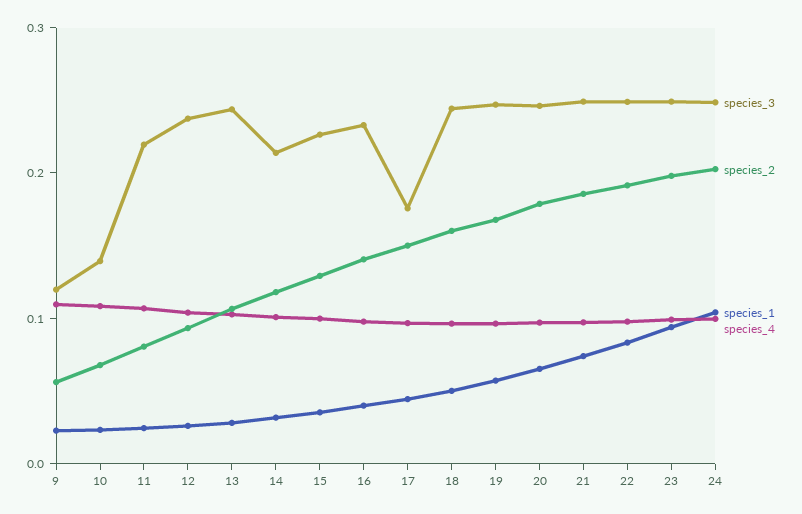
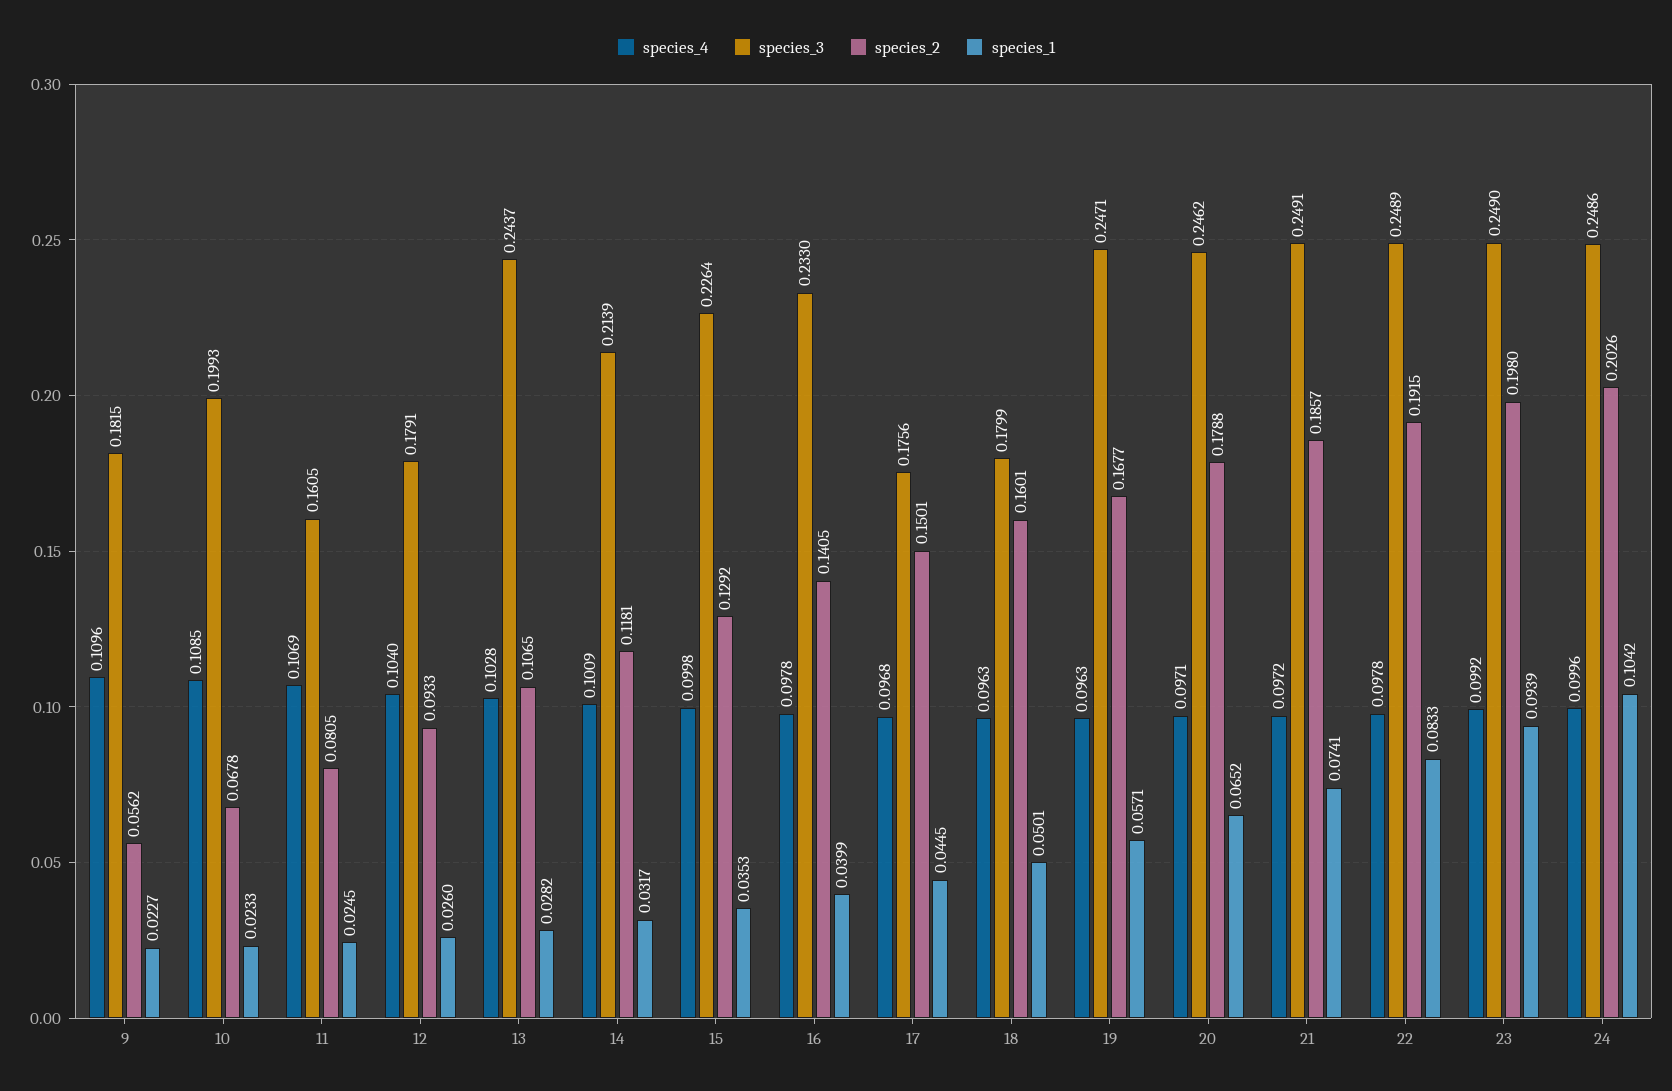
  {
    "species_3": {
-     "9": 0.12,
+     "9": 0.1815,
-     "10": 0.14,
+     "10": 0.1993,
-     "11": 0.22,
+     "11": 0.1605,
-     "12": 0.24,
+     "12": 0.1791,
      "13": 0.2437,
      "14": 0.2139,
      "15": 0.2264,
      "16": 0.233,
      "17": 0.1756,
-     "18": 0.24,
+     "18": 0.1799,
      "19": 0.2471,
      "20": 0.2462,
      "21": 0.2491,
      "22": 0.2489,
      "23": 0.249,
      "24": 0.2486
    },
    "species_2": {
      "9": 0.0562,
      "10": 0.0678,
      "11": 0.0805,
      "12": 0.0933,
      "13": 0.1065,
      "14": 0.1181,
      "15": 0.1292,
      "16": 0.1405,
      "17": 0.1501,
      "18": 0.1601,
      "19": 0.1677,
      "20": 0.1788,
      "21": 0.1857,
      "22": 0.1915,
      "23": 0.198,
      "24": 0.2026
    },
    "species_1": {
      "9": 0.0227,
      "10": 0.0233,
      "11": 0.0245,
      "12": 0.026,
      "13": 0.0282,
      "14": 0.0317,
      "15": 0.0353,
      "16": 0.0399,
      "17": 0.0445,
      "18": 0.0501,
      "19": 0.0571,
      "20": 0.0652,
      "21": 0.0741,
      "22": 0.0833,
      "23": 0.0939,
      "24": 0.1042
    },
    "species_4": {
      "9": 0.1096,
      "10": 0.1085,
      "11": 0.1069,
      "12": 0.104,
      "13": 0.1028,
      "14": 0.1009,
      "15": 0.0998,
      "16": 0.0978,
      "17": 0.0968,
      "18": 0.0963,
      "19": 0.0963,
      "20": 0.0971,
      "21": 0.0972,
      "22": 0.0978,
      "23": 0.0992,
      "24": 0.0996
    }
  }

